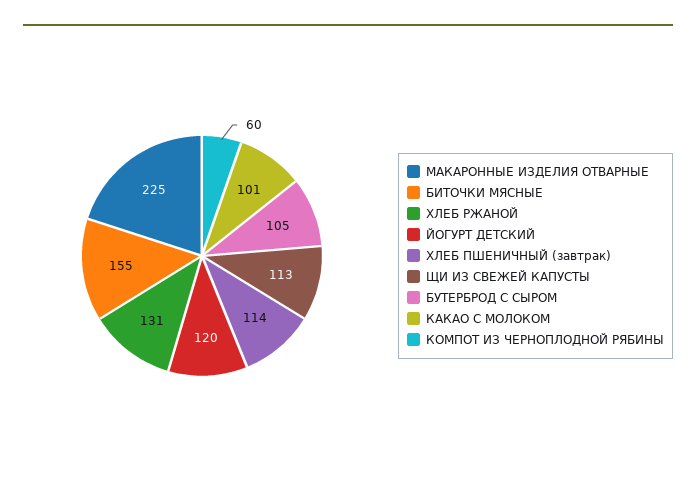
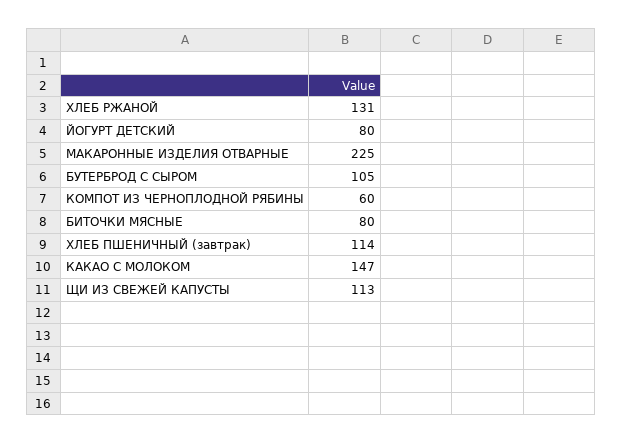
  {
    "МАКАРОННЫЕ ИЗДЕЛИЯ ОТВАРНЫЕ": 225,
-   "БИТОЧКИ МЯСНЫЕ": 155,
+   "БИТОЧКИ МЯСНЫЕ": 80,
    "ХЛЕБ РЖАНОЙ": 131,
-   "ЙОГУРТ ДЕТСКИЙ": 120,
+   "ЙОГУРТ ДЕТСКИЙ": 80,
    "ХЛЕБ ПШЕНИЧНЫЙ (завтрак)": 114,
    "ЩИ ИЗ СВЕЖЕЙ КАПУСТЫ": 113,
    "БУТЕРБРОД С СЫРОМ": 105,
-   "КАКАО С МОЛОКОМ": 101,
+   "КАКАО С МОЛОКОМ": 147,
    "КОМПОТ ИЗ ЧЕРНОПЛОДНОЙ РЯБИНЫ": 60
  }

